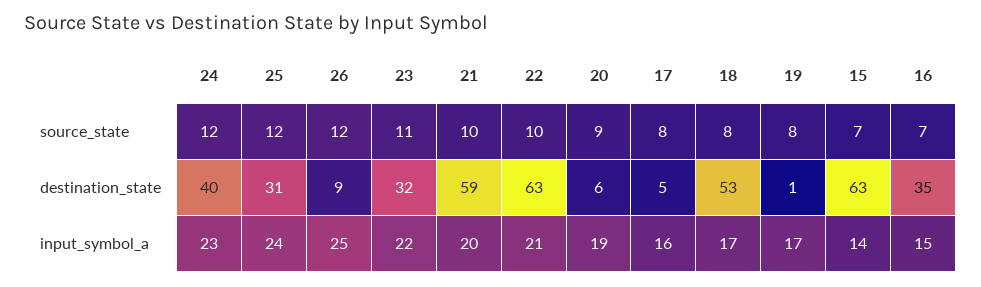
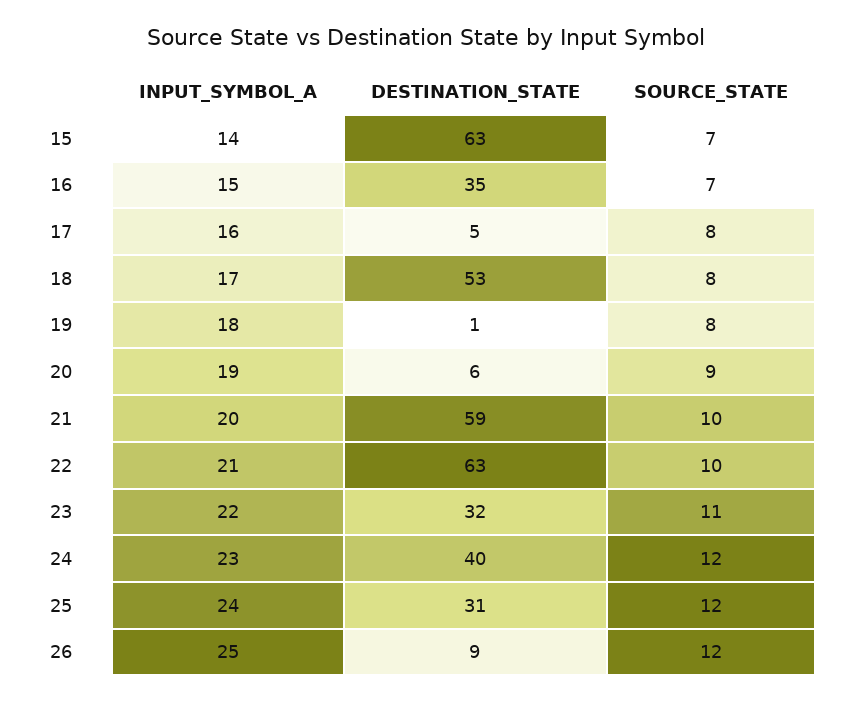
  {
    "24": {
      "source_state": 12,
      "destination_state": 40,
      "input_symbol_a": 23
    },
    "25": {
      "source_state": 12,
      "destination_state": 31,
      "input_symbol_a": 24
    },
    "26": {
      "source_state": 12,
      "destination_state": 9,
      "input_symbol_a": 25
    },
    "23": {
      "source_state": 11,
      "destination_state": 32,
      "input_symbol_a": 22
    },
    "21": {
      "source_state": 10,
      "destination_state": 59,
      "input_symbol_a": 20
    },
    "22": {
      "source_state": 10,
      "destination_state": 63,
      "input_symbol_a": 21
    },
    "20": {
      "source_state": 9,
      "destination_state": 6,
      "input_symbol_a": 19
    },
    "17": {
      "source_state": 8,
      "destination_state": 5,
      "input_symbol_a": 16
    },
    "18": {
      "source_state": 8,
      "destination_state": 53,
      "input_symbol_a": 17
    },
    "19": {
      "source_state": 8,
      "destination_state": 1,
-     "input_symbol_a": 17
+     "input_symbol_a": 18
    },
    "15": {
      "source_state": 7,
      "destination_state": 63,
      "input_symbol_a": 14
    },
    "16": {
      "source_state": 7,
      "destination_state": 35,
      "input_symbol_a": 15
    }
  }

